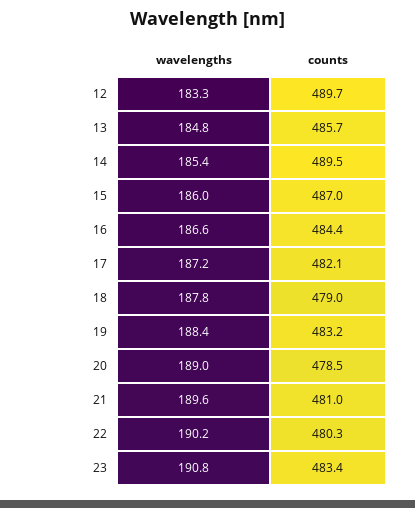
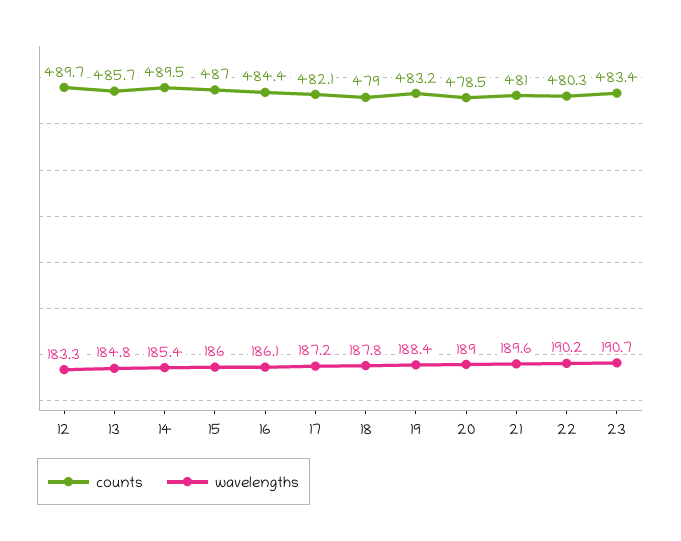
  {
    "wavelengths": {
      "12": 183.3,
      "13": 184.8,
      "14": 185.4,
      "15": 186,
-     "16": 186.6,
+     "16": 186.1,
      "17": 187.2,
      "18": 187.8,
      "19": 188.4,
      "20": 189,
      "21": 189.6,
      "22": 190.2,
-     "23": 190.8
+     "23": 190.7
    },
    "counts": {
      "12": 489.7,
      "13": 485.7,
      "14": 489.5,
      "15": 487,
      "16": 484.4,
      "17": 482.1,
      "18": 479,
      "19": 483.2,
      "20": 478.5,
      "21": 481,
      "22": 480.3,
      "23": 483.4
    }
  }

